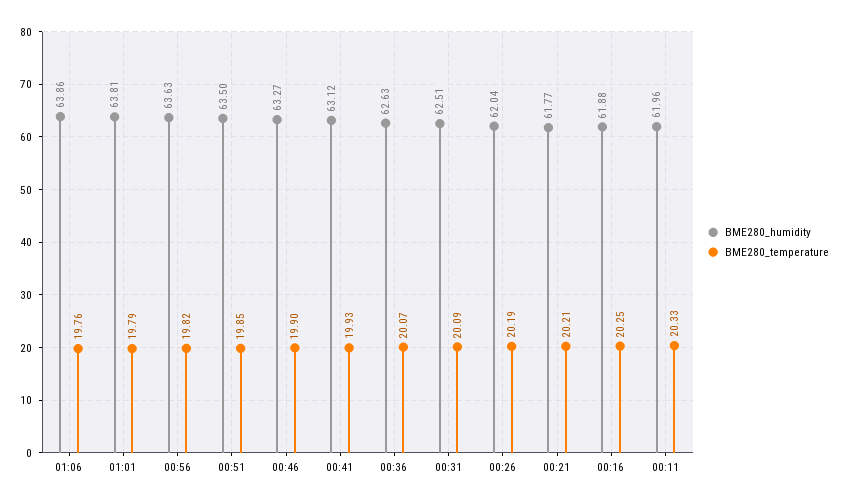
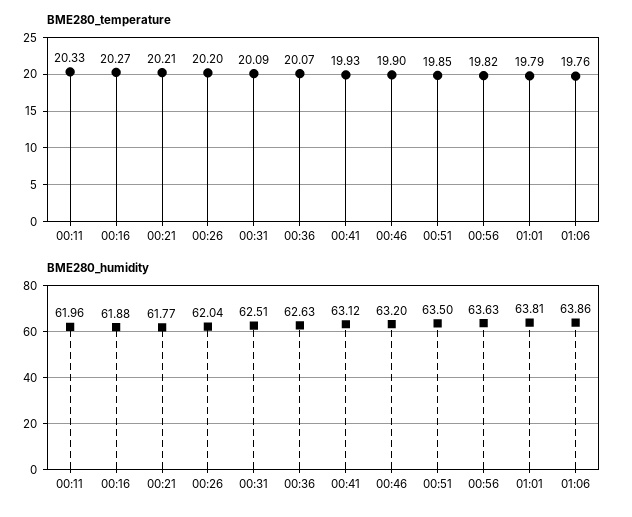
  {
    "BME280_humidity": {
      "01:06": 63.86,
      "01:01": 63.81,
      "00:56": 63.63,
      "00:51": 63.5,
-     "00:46": 63.27,
+     "00:46": 63.2,
      "00:41": 63.12,
      "00:36": 62.63,
      "00:31": 62.51,
      "00:26": 62.04,
      "00:21": 61.77,
      "00:16": 61.88,
      "00:11": 61.96
    },
    "BME280_temperature": {
      "01:06": 19.76,
      "01:01": 19.79,
      "00:56": 19.82,
      "00:51": 19.85,
      "00:46": 19.9,
      "00:41": 19.93,
      "00:36": 20.07,
      "00:31": 20.09,
-     "00:26": 20.19,
+     "00:26": 20.2,
      "00:21": 20.21,
-     "00:16": 20.25,
+     "00:16": 20.27,
      "00:11": 20.33
    }
  }

